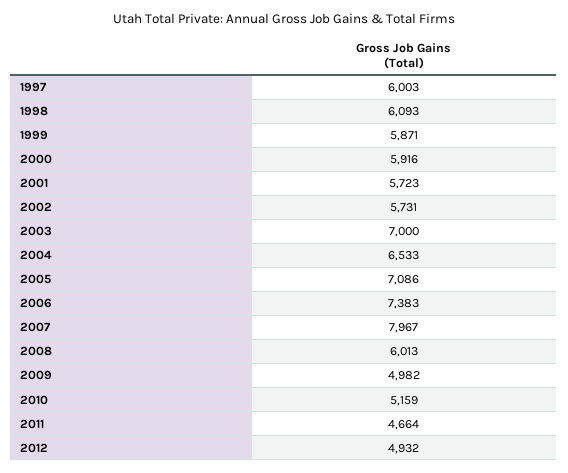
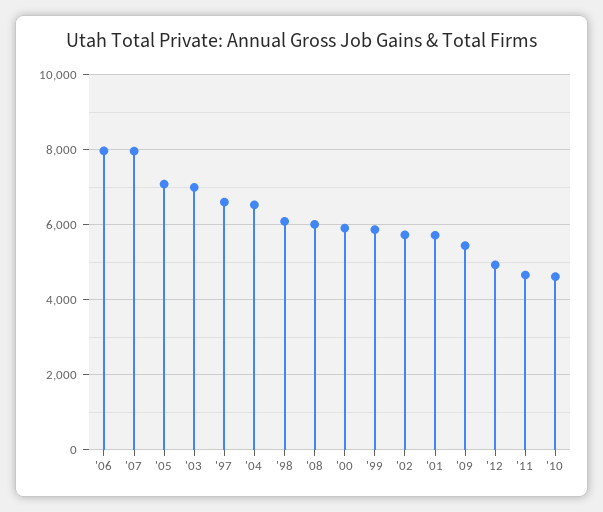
  {
-   "1997": 6003,
+   "1997": 6600,
    "1998": 6093,
    "1999": 5871,
    "2000": 5916,
    "2001": 5723,
    "2002": 5731,
    "2003": 7000,
    "2004": 6533,
    "2005": 7086,
-   "2006": 7383,
+   "2006": 8000,
    "2007": 7967,
    "2008": 6013,
-   "2009": 4982,
+   "2009": 5400,
-   "2010": 5159,
+   "2010": 4600,
    "2011": 4664,
    "2012": 4932
  }

